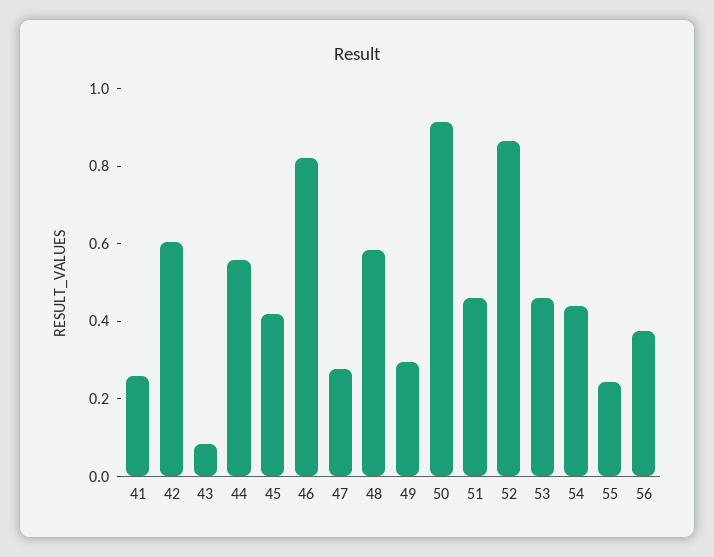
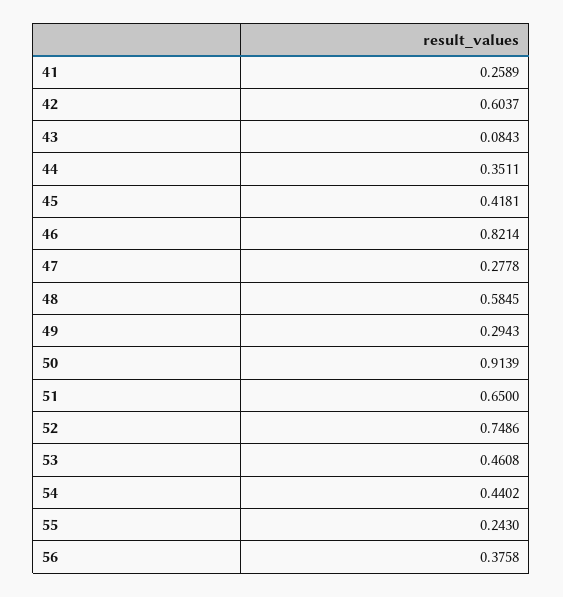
  {
    "41": 0.2589,
    "42": 0.6037,
    "43": 0.0843,
-   "44": 0.55,
+   "44": 0.3511,
    "45": 0.4181,
    "46": 0.8214,
    "47": 0.2778,
    "48": 0.5845,
    "49": 0.2943,
    "50": 0.9139,
-   "51": 0.45,
+   "51": 0.65,
-   "52": 0.85,
+   "52": 0.7486,
    "53": 0.4608,
    "54": 0.4402,
    "55": 0.243,
    "56": 0.3758
  }

